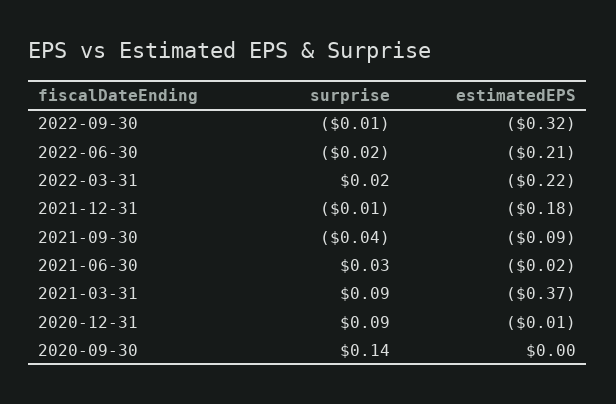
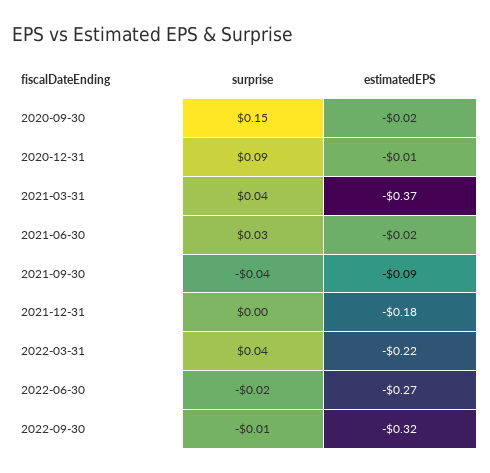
  {
    "surprise": {
      "2022-09-30": -0.01,
      "2022-06-30": -0.02,
-     "2022-03-31": 0.02,
+     "2022-03-31": 0.04,
-     "2021-12-31": -0.01,
+     "2021-12-31": 0,
      "2021-09-30": -0.04,
      "2021-06-30": 0.03,
-     "2021-03-31": 0.09,
+     "2021-03-31": 0.04,
      "2020-12-31": 0.09,
-     "2020-09-30": 0.14
+     "2020-09-30": 0.15
    },
    "estimatedEPS": {
      "2022-09-30": -0.32,
-     "2022-06-30": -0.21,
+     "2022-06-30": -0.27,
      "2022-03-31": -0.22,
      "2021-12-31": -0.18,
      "2021-09-30": -0.09,
      "2021-06-30": -0.02,
      "2021-03-31": -0.37,
      "2020-12-31": -0.01,
-     "2020-09-30": 0
+     "2020-09-30": -0.02
    }
  }

